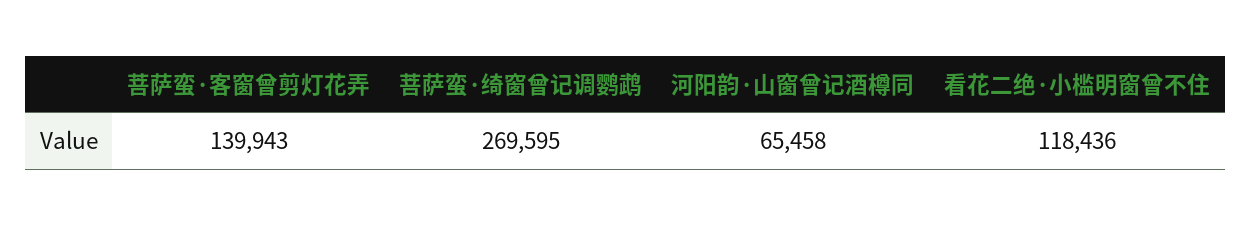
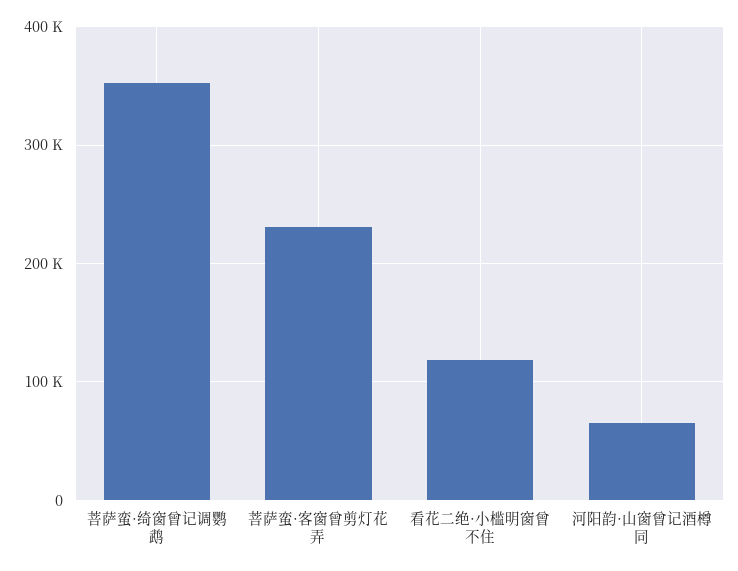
  {
-   "菩萨蛮·客窗曾剪灯花弄": 139943,
+   "菩萨蛮·客窗曾剪灯花弄": 230000,
-   "菩萨蛮·绮窗曾记调鹦鹉": 269595,
+   "菩萨蛮·绮窗曾记调鹦鹉": 350000,
    "河阳韵·山窗曾记酒樽同": 65458,
    "看花二绝·小槛明窗曾不住": 118436
  }

